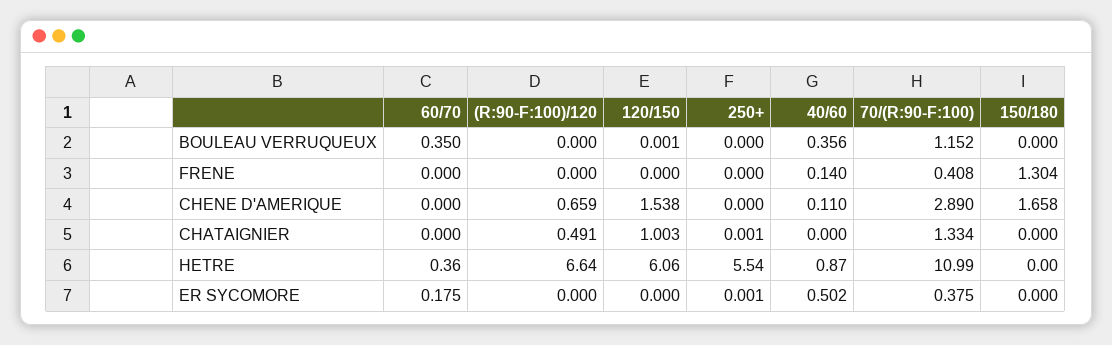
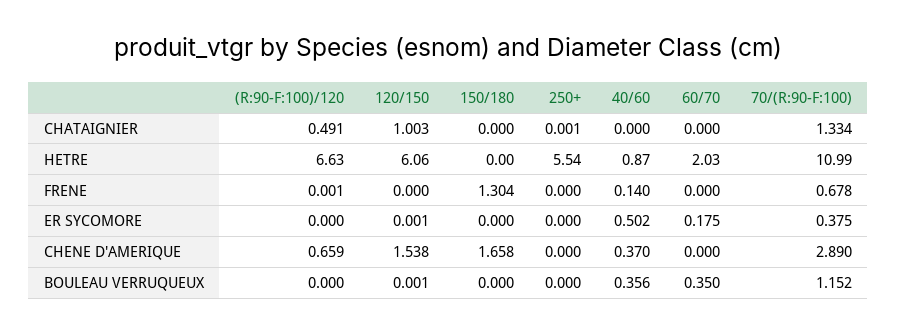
  {
    "60/70": {
      "BOULEAU VERRUQUEUX": 0.35,
      "FRENE": 0,
      "CHENE D'AMERIQUE": 0,
      "CHATAIGNIER": 0,
-     "HETRE": 0.36,
+     "HETRE": 2.03,
      "ER SYCOMORE": 0.175
    },
    "(R:90-F:100)/120": {
      "BOULEAU VERRUQUEUX": 0,
-     "FRENE": 0,
+     "FRENE": 0.001,
      "CHENE D'AMERIQUE": 0.659,
      "CHATAIGNIER": 0.491,
-     "HETRE": 6.64,
+     "HETRE": 6.63,
      "ER SYCOMORE": 0
    },
    "120/150": {
      "BOULEAU VERRUQUEUX": 0.001,
      "FRENE": 0,
      "CHENE D'AMERIQUE": 1.538,
      "CHATAIGNIER": 1.003,
      "HETRE": 6.06,
-     "ER SYCOMORE": 0
+     "ER SYCOMORE": 0.001
    },
    "250+": {
      "BOULEAU VERRUQUEUX": 0,
      "FRENE": 0,
      "CHENE D'AMERIQUE": 0,
      "CHATAIGNIER": 0.001,
      "HETRE": 5.54,
-     "ER SYCOMORE": 0.001
+     "ER SYCOMORE": 0
    },
    "40/60": {
      "BOULEAU VERRUQUEUX": 0.356,
      "FRENE": 0.14,
-     "CHENE D'AMERIQUE": 0.11,
+     "CHENE D'AMERIQUE": 0.37,
      "CHATAIGNIER": 0,
      "HETRE": 0.87,
      "ER SYCOMORE": 0.502
    },
    "70/(R:90-F:100)": {
      "BOULEAU VERRUQUEUX": 1.152,
-     "FRENE": 0.408,
+     "FRENE": 0.678,
      "CHENE D'AMERIQUE": 2.89,
      "CHATAIGNIER": 1.334,
      "HETRE": 10.99,
      "ER SYCOMORE": 0.375
    },
    "150/180": {
      "BOULEAU VERRUQUEUX": 0,
      "FRENE": 1.304,
      "CHENE D'AMERIQUE": 1.658,
      "CHATAIGNIER": 0,
      "HETRE": 0,
      "ER SYCOMORE": 0
    }
  }

